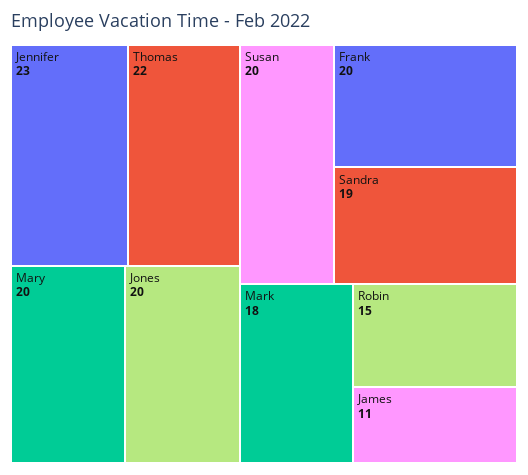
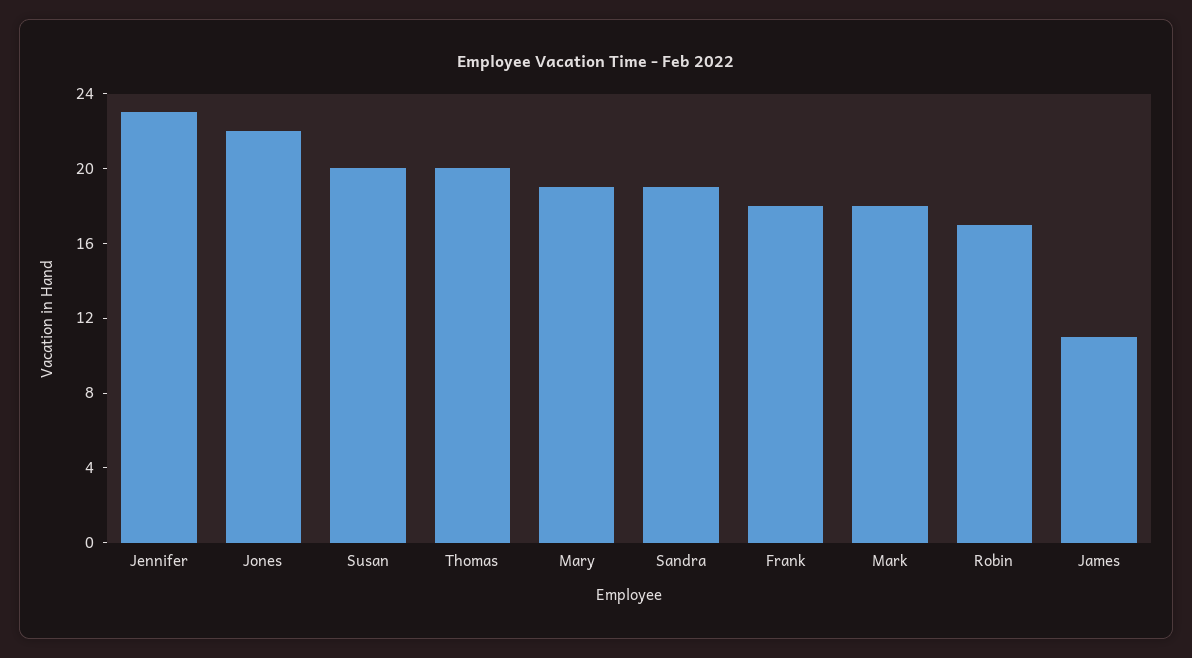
  {
    "Jennifer": 23,
-   "Thomas": 22,
+   "Thomas": 20,
-   "Mary": 20,
+   "Mary": 19,
-   "Jones": 20,
+   "Jones": 22,
    "Susan": 20,
-   "Frank": 20,
+   "Frank": 18,
    "Sandra": 19,
    "Mark": 18,
-   "Robin": 15,
+   "Robin": 17,
    "James": 11
  }

